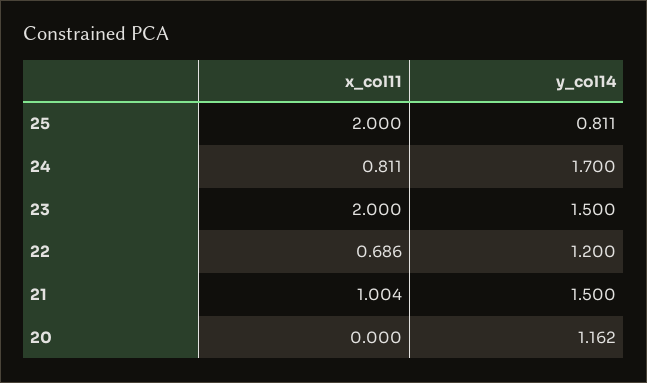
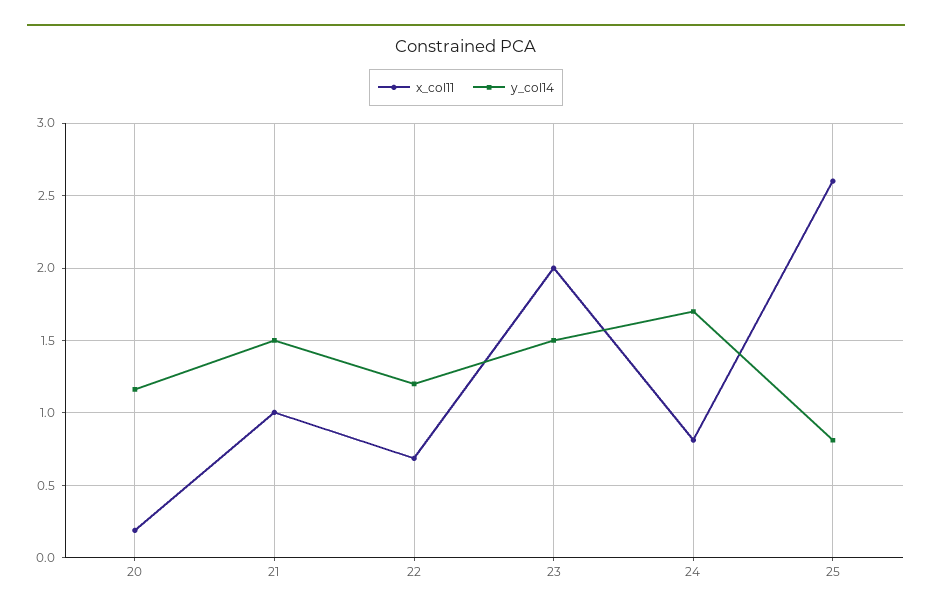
  {
    "x_col11": {
-     "25": 2,
+     "25": 2.6,
      "24": 0.811,
      "23": 2,
      "22": 0.686,
      "21": 1.004,
-     "20": 0
+     "20": 0.2
    },
    "y_col14": {
      "25": 0.811,
      "24": 1.7,
      "23": 1.5,
      "22": 1.2,
      "21": 1.5,
      "20": 1.162
    }
  }

